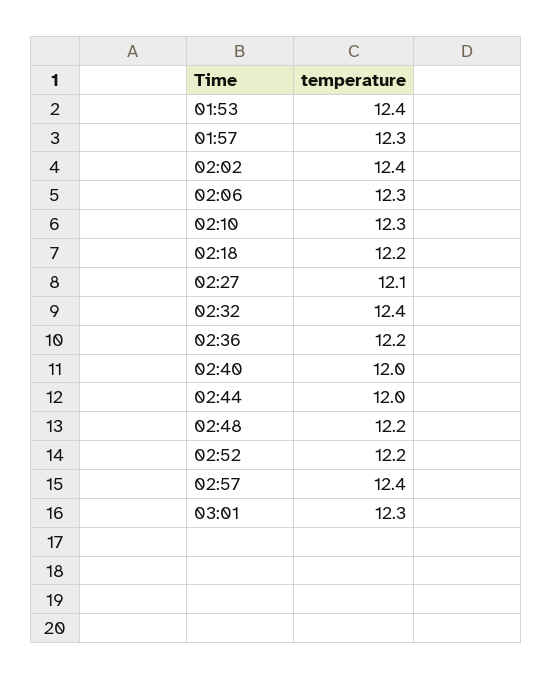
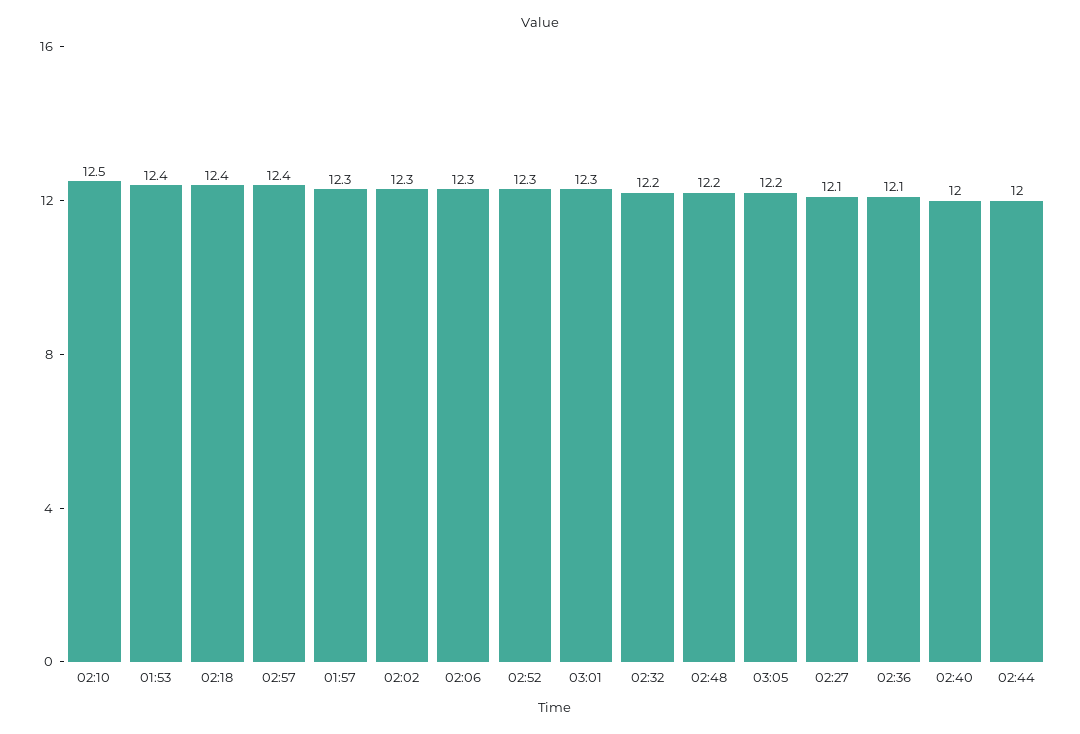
  {
    "01:53": 12.4,
    "01:57": 12.3,
-   "02:02": 12.4,
+   "02:02": 12.3,
    "02:06": 12.3,
-   "02:10": 12.3,
+   "02:10": 12.5,
-   "02:18": 12.2,
+   "02:18": 12.4,
    "02:27": 12.1,
-   "02:32": 12.4,
+   "02:32": 12.2,
-   "02:36": 12.2,
+   "02:36": 12.1,
    "02:40": 12,
    "02:44": 12,
    "02:48": 12.2,
-   "02:52": 12.2,
+   "02:52": 12.3,
    "02:57": 12.4,
-   "03:01": 12.3
+   "03:01": 12.3,
+   "03:05": 12.2
  }

